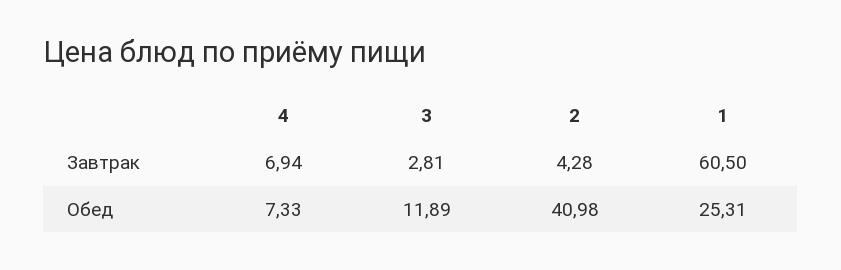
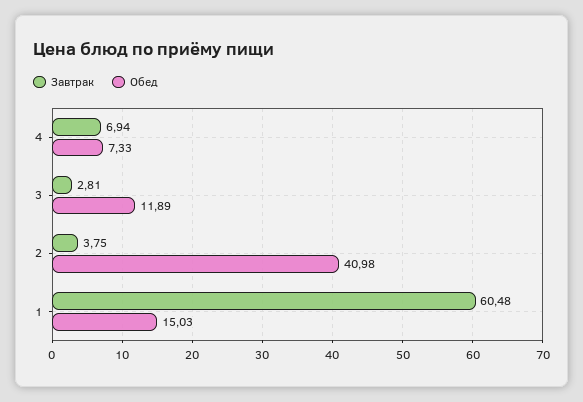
  {
    "Завтрак": {
      "4": 6.94,
      "3": 2.81,
-     "2": 4.28,
+     "2": 3.75,
-     "1": 60.5
+     "1": 60.48
    },
    "Обед": {
      "4": 7.33,
      "3": 11.89,
      "2": 40.98,
-     "1": 25.31
+     "1": 15.03
    }
  }

